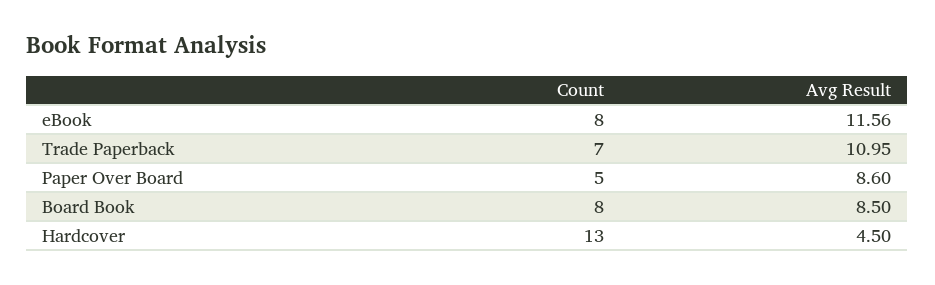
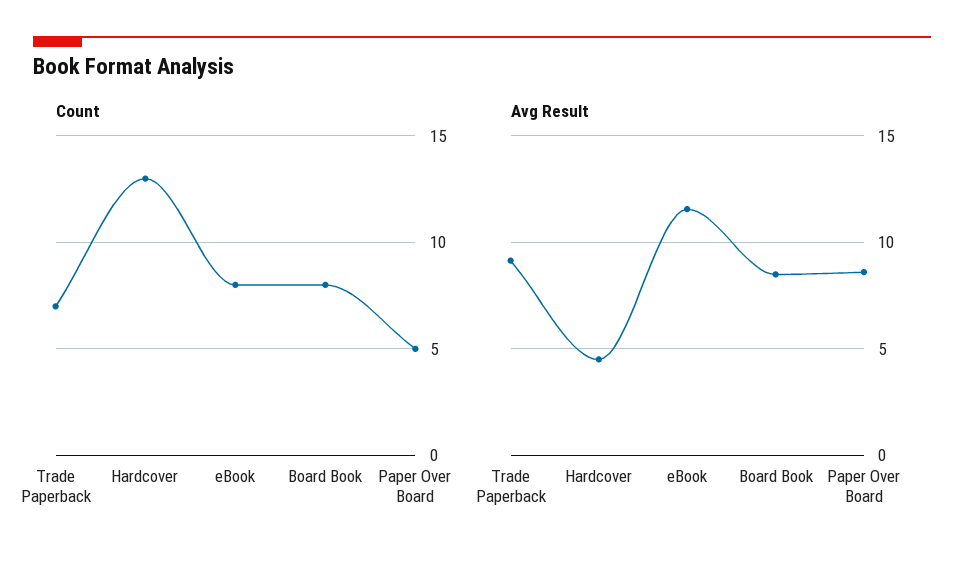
  {
    "Count": {
      "eBook": 8,
      "Trade Paperback": 7,
      "Paper Over Board": 5,
      "Board Book": 8,
      "Hardcover": 13
    },
    "Avg Result": {
      "eBook": 11.56,
-     "Trade Paperback": 10.95,
+     "Trade Paperback": 9,
      "Paper Over Board": 8.6,
      "Board Book": 8.5,
      "Hardcover": 4.5
    }
  }

